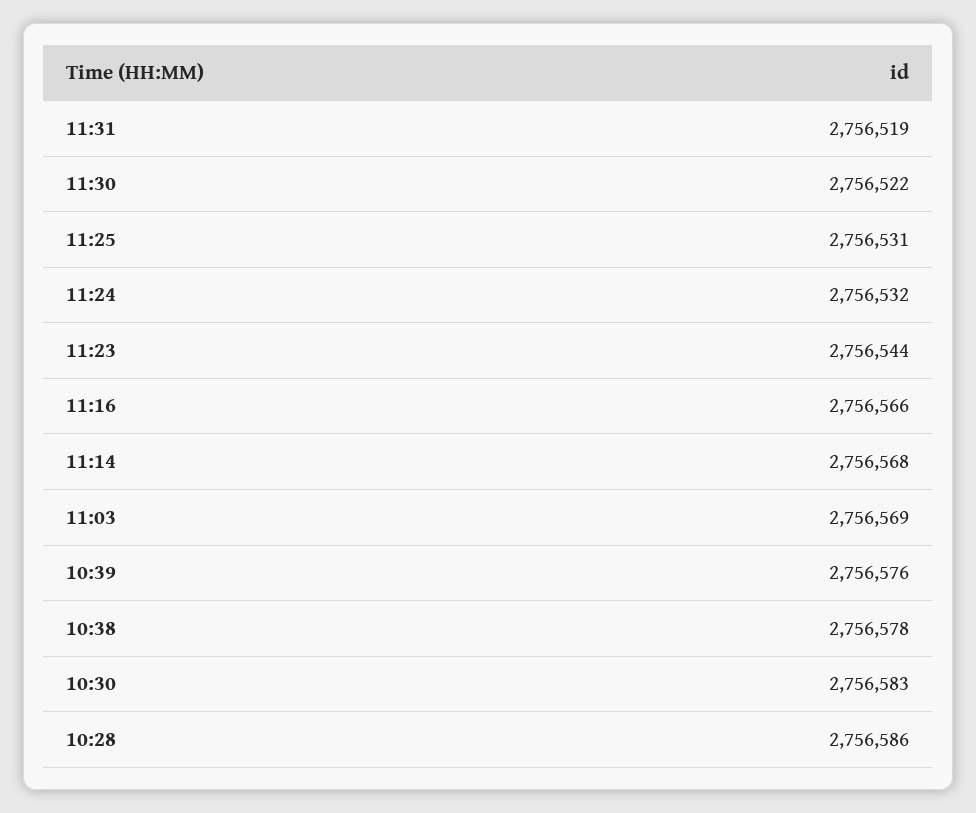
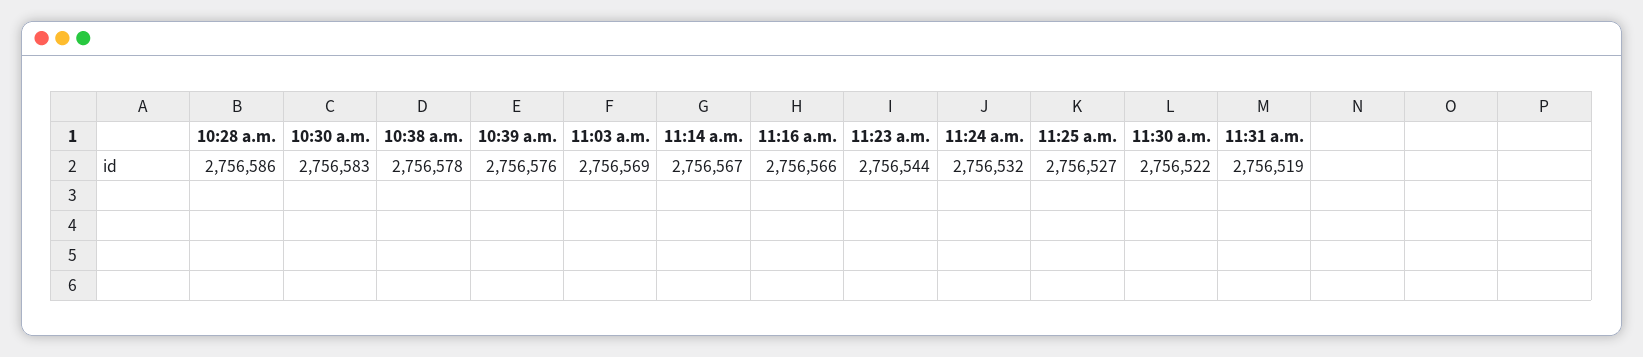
  {
    "11:31": 2756519,
    "11:30": 2756522,
-   "11:25": 2756531,
+   "11:25": 2756527,
    "11:24": 2756532,
    "11:23": 2756544,
    "11:16": 2756566,
-   "11:14": 2756568,
+   "11:14": 2756567,
    "11:03": 2756569,
    "10:39": 2756576,
    "10:38": 2756578,
    "10:30": 2756583,
    "10:28": 2756586
  }

